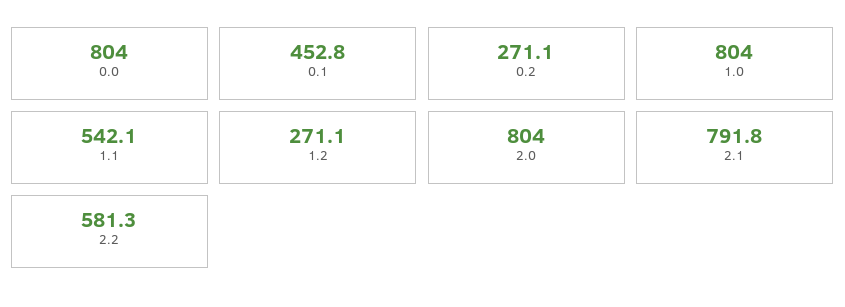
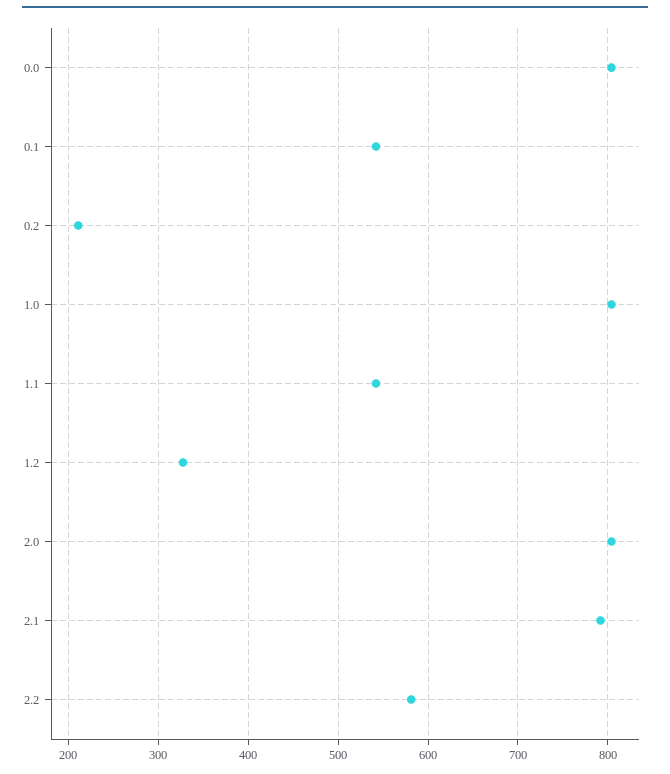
  {
    "0.0": 804,
-   "0.1": 452.8,
+   "0.1": 540,
-   "0.2": 271.1,
+   "0.2": 210,
    "1.0": 804,
    "1.1": 542.1,
-   "1.2": 271.1,
+   "1.2": 330,
    "2.0": 804,
    "2.1": 791.8,
    "2.2": 581.3
  }

